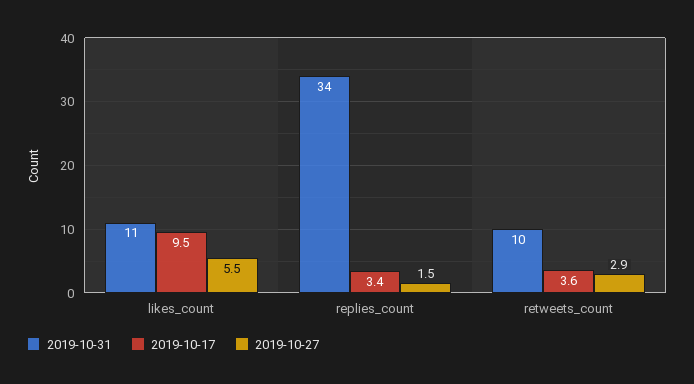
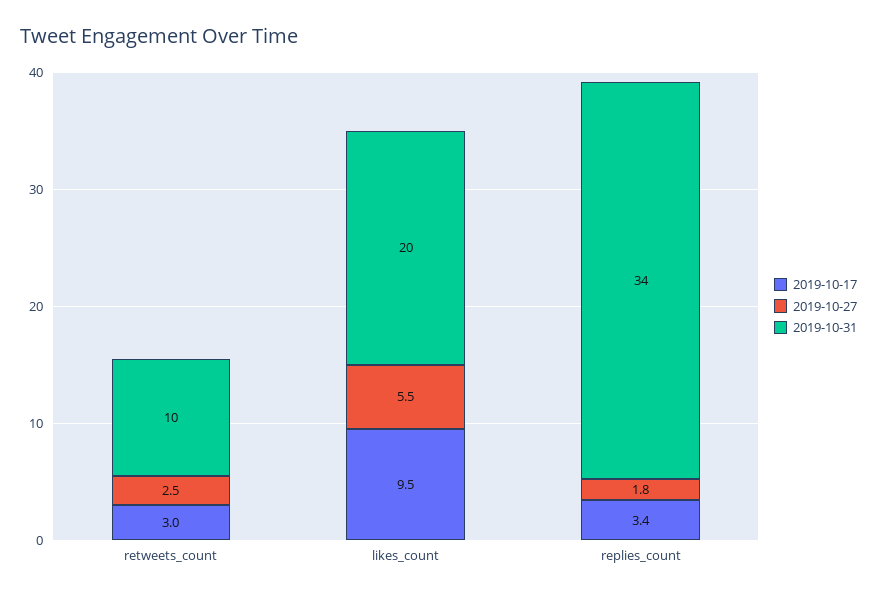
  {
    "2019-10-31": {
-     "likes_count": 11,
+     "likes_count": 20,
      "replies_count": 34,
      "retweets_count": 10
    },
    "2019-10-17": {
      "likes_count": 9.5,
      "replies_count": 3.4,
-     "retweets_count": 3.6
+     "retweets_count": 3
    },
    "2019-10-27": {
      "likes_count": 5.5,
-     "replies_count": 1.5,
+     "replies_count": 1.8,
-     "retweets_count": 2.9
+     "retweets_count": 2.5
    }
  }

